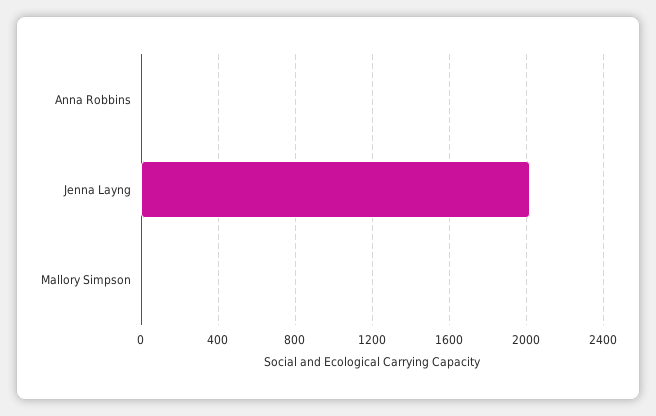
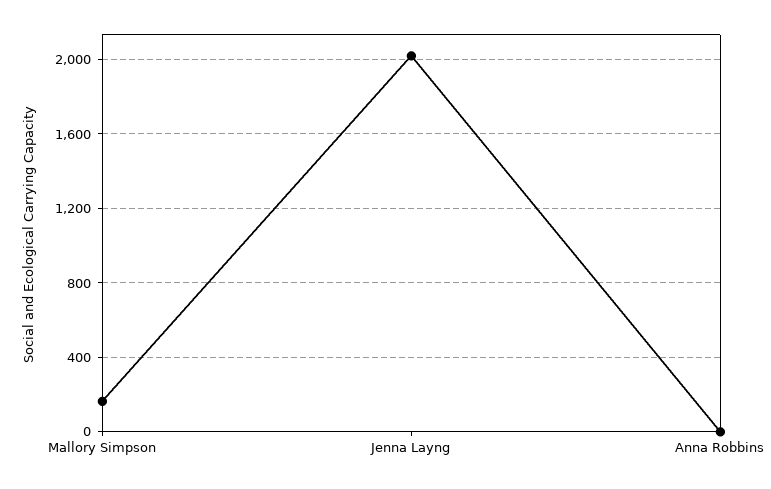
  {
    "Anna Robbins": 0,
    "Jenna Layng": 2000,
-   "Mallory Simpson": 0
+   "Mallory Simpson": 150
  }

